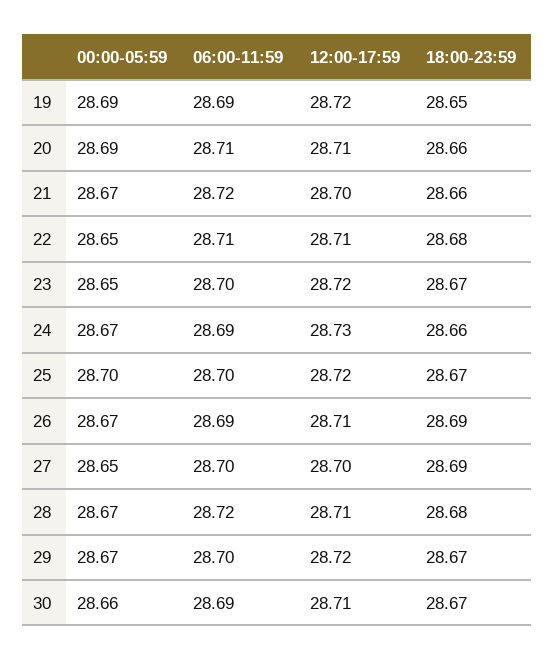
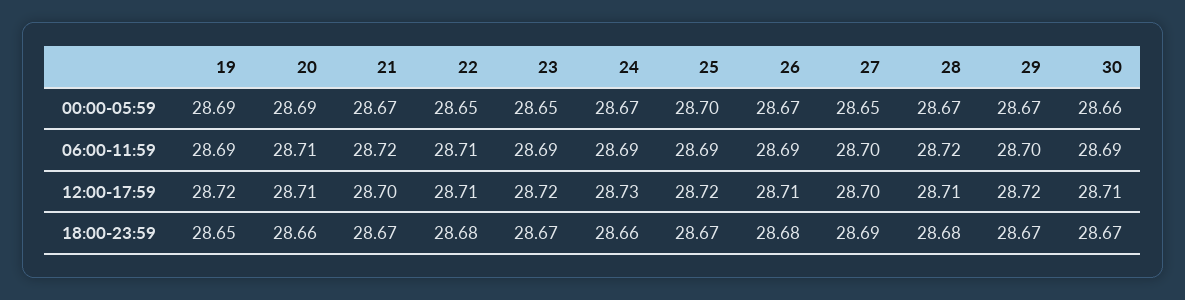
  {
    "00:00-05:59": {
      "19": 28.69,
      "20": 28.69,
      "21": 28.67,
      "22": 28.65,
      "23": 28.65,
      "24": 28.67,
      "25": 28.7,
      "26": 28.67,
      "27": 28.65,
      "28": 28.67,
      "29": 28.67,
      "30": 28.66
    },
    "06:00-11:59": {
      "19": 28.69,
      "20": 28.71,
      "21": 28.72,
      "22": 28.71,
-     "23": 28.7,
+     "23": 28.69,
      "24": 28.69,
-     "25": 28.7,
+     "25": 28.69,
      "26": 28.69,
      "27": 28.7,
      "28": 28.72,
      "29": 28.7,
      "30": 28.69
    },
    "12:00-17:59": {
      "19": 28.72,
      "20": 28.71,
      "21": 28.7,
      "22": 28.71,
      "23": 28.72,
      "24": 28.73,
      "25": 28.72,
      "26": 28.71,
      "27": 28.7,
      "28": 28.71,
      "29": 28.72,
      "30": 28.71
    },
    "18:00-23:59": {
      "19": 28.65,
      "20": 28.66,
-     "21": 28.66,
+     "21": 28.67,
      "22": 28.68,
      "23": 28.67,
      "24": 28.66,
      "25": 28.67,
-     "26": 28.69,
+     "26": 28.68,
      "27": 28.69,
      "28": 28.68,
      "29": 28.67,
      "30": 28.67
    }
  }

